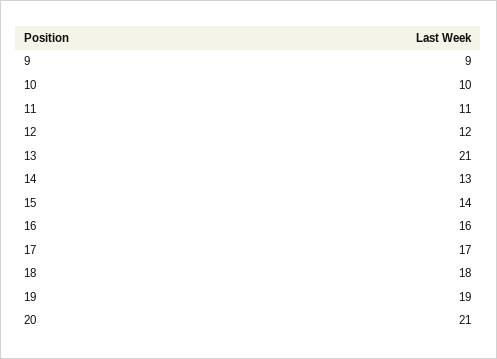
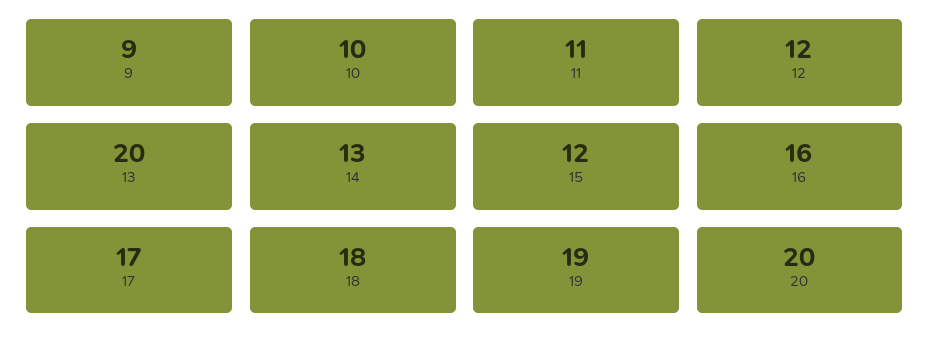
  {
    "9": 9,
    "10": 10,
    "11": 11,
    "12": 12,
-   "13": 21,
+   "13": 20,
    "14": 13,
-   "15": 14,
+   "15": 12,
    "16": 16,
    "17": 17,
    "18": 18,
    "19": 19,
-   "20": 21
+   "20": 20
  }

